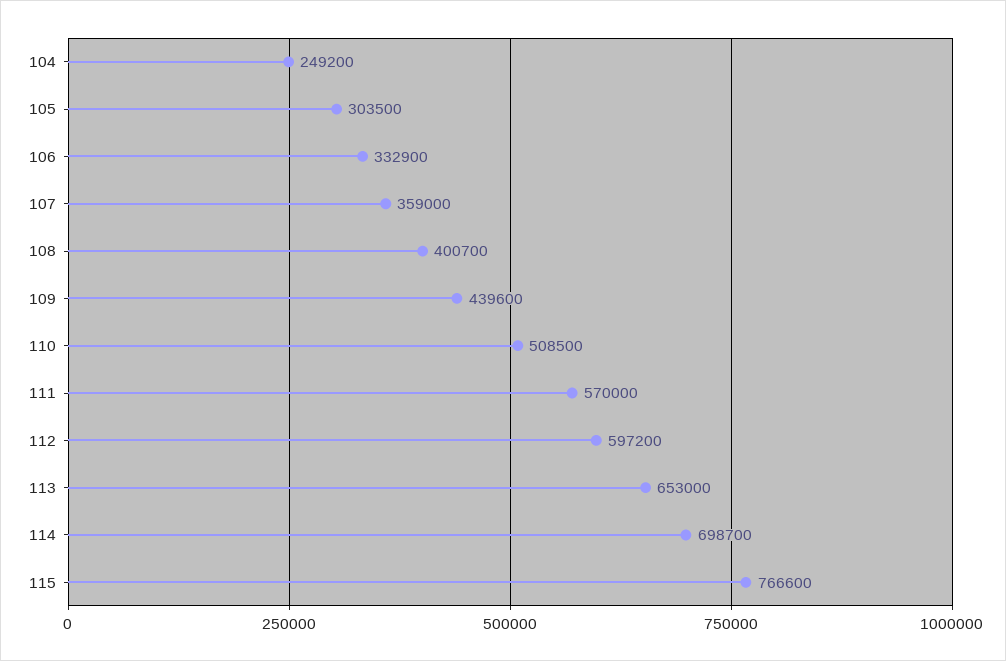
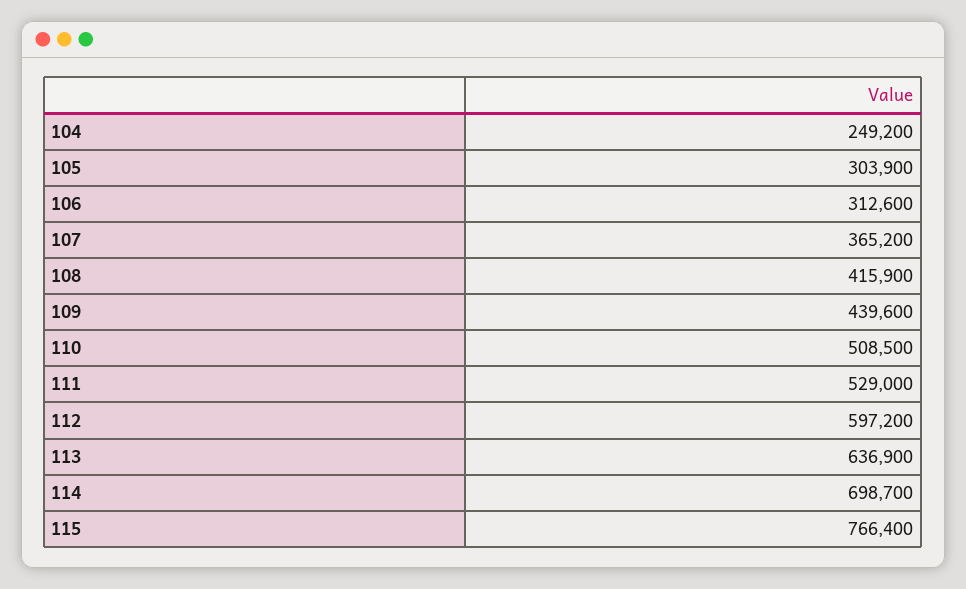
  {
    "104": 249200,
-   "105": 303500,
+   "105": 303900,
-   "106": 332900,
+   "106": 312600,
-   "107": 359000,
+   "107": 365200,
-   "108": 400700,
+   "108": 415900,
    "109": 439600,
    "110": 508500,
-   "111": 570000,
+   "111": 529000,
    "112": 597200,
-   "113": 653000,
+   "113": 636900,
    "114": 698700,
-   "115": 766600
+   "115": 766400
  }

